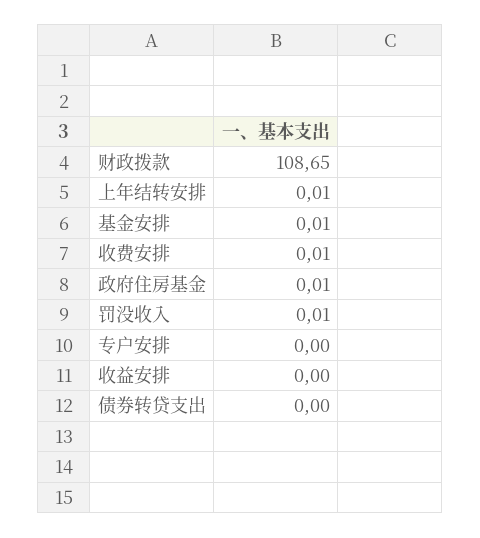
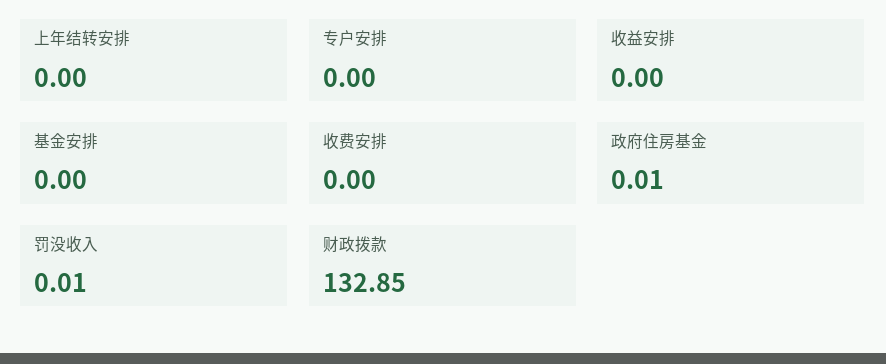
  {
-   "财政拨款": 108.65,
+   "财政拨款": 132.85,
-   "上年结转安排": 0.01,
+   "上年结转安排": 0,
-   "基金安排": 0.01,
+   "基金安排": 0,
-   "收费安排": 0.01,
+   "收费安排": 0,
    "政府住房基金": 0.01,
    "罚没收入": 0.01,
    "专户安排": 0,
-   "收益安排": 0,
+   "收益安排": 0
-   "债券转贷支出": 0
  }

